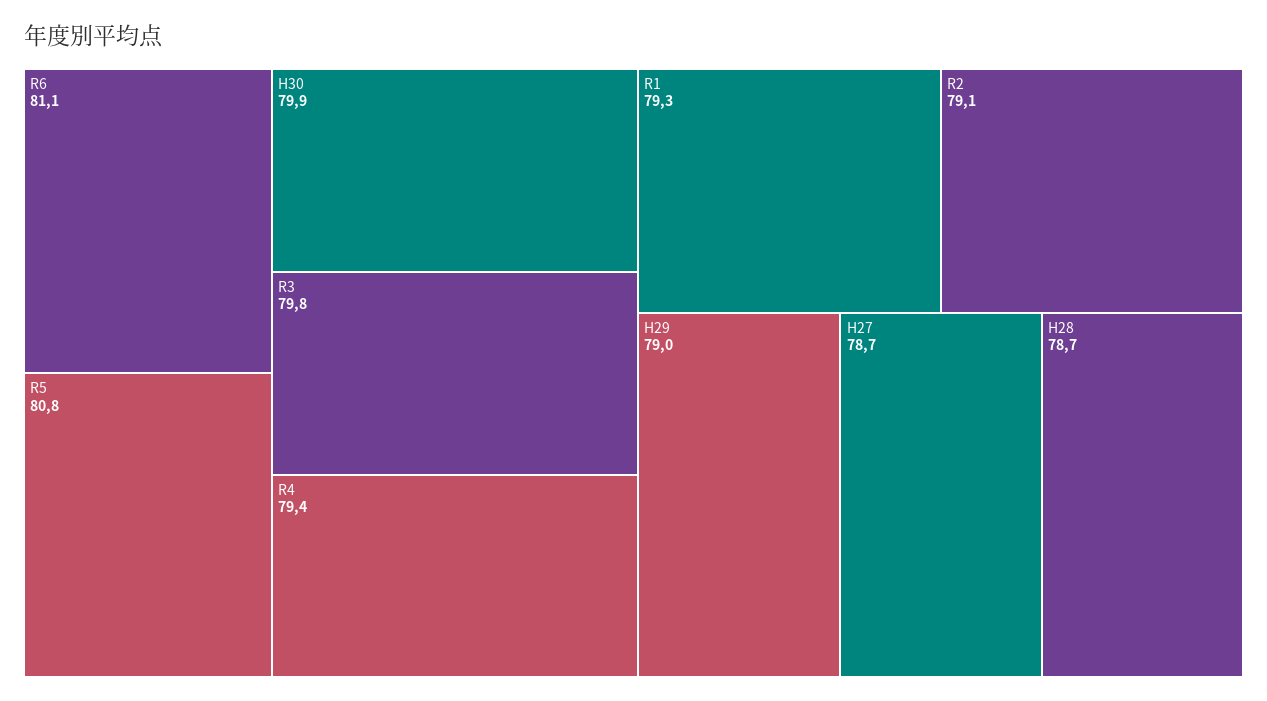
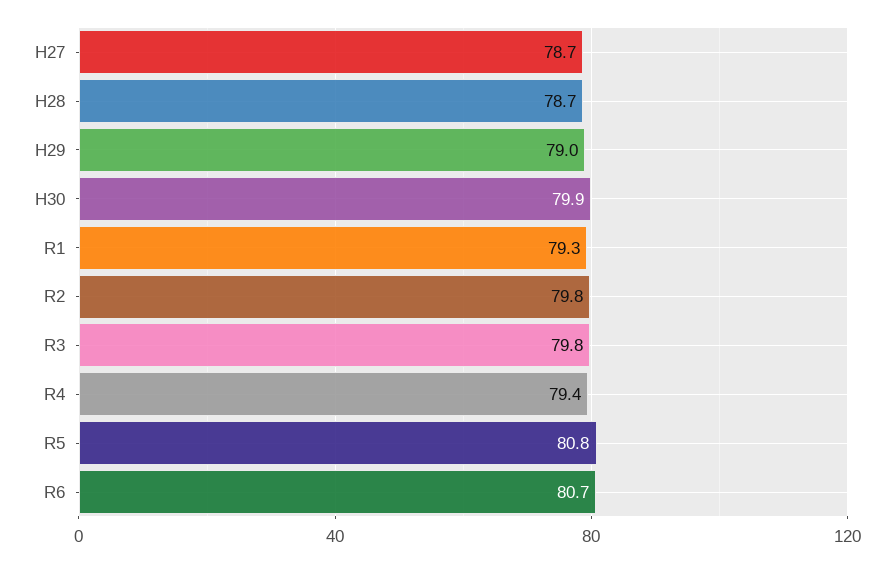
  {
-   "R6": 81.1,
+   "R6": 80.7,
    "R5": 80.8,
    "H30": 79.9,
    "R3": 79.8,
    "R4": 79.4,
    "R1": 79.3,
-   "R2": 79.1,
+   "R2": 79.8,
    "H29": 79,
    "H27": 78.7,
    "H28": 78.7
  }

